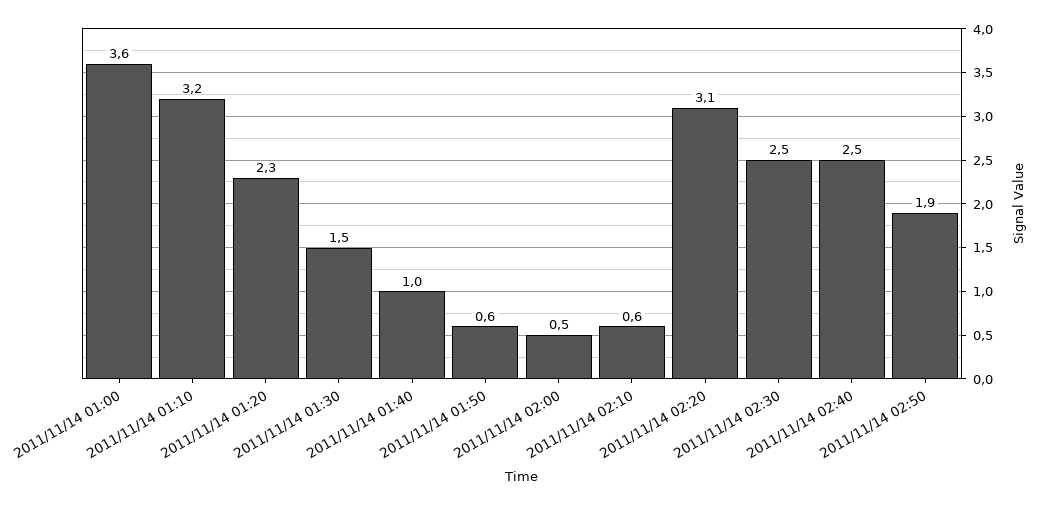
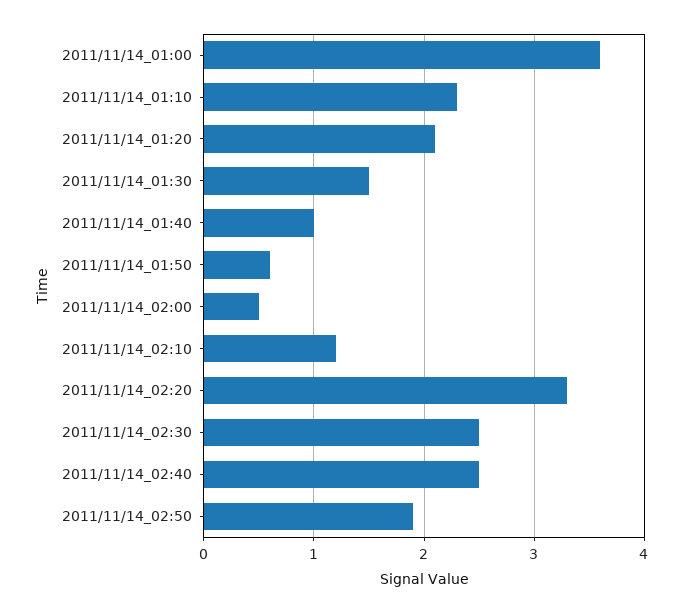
  {
    "2011/11/14 01:00": 3.6,
-   "2011/11/14 01:10": 3.2,
+   "2011/11/14 01:10": 2.3,
-   "2011/11/14 01:20": 2.3,
+   "2011/11/14 01:20": 2.1,
    "2011/11/14 01:30": 1.5,
    "2011/11/14 01:40": 1,
    "2011/11/14 01:50": 0.6,
    "2011/11/14 02:00": 0.5,
-   "2011/11/14 02:10": 0.6,
+   "2011/11/14 02:10": 1.2,
-   "2011/11/14 02:20": 3.1,
+   "2011/11/14 02:20": 3.3,
    "2011/11/14 02:30": 2.5,
    "2011/11/14 02:40": 2.5,
    "2011/11/14 02:50": 1.9
  }

